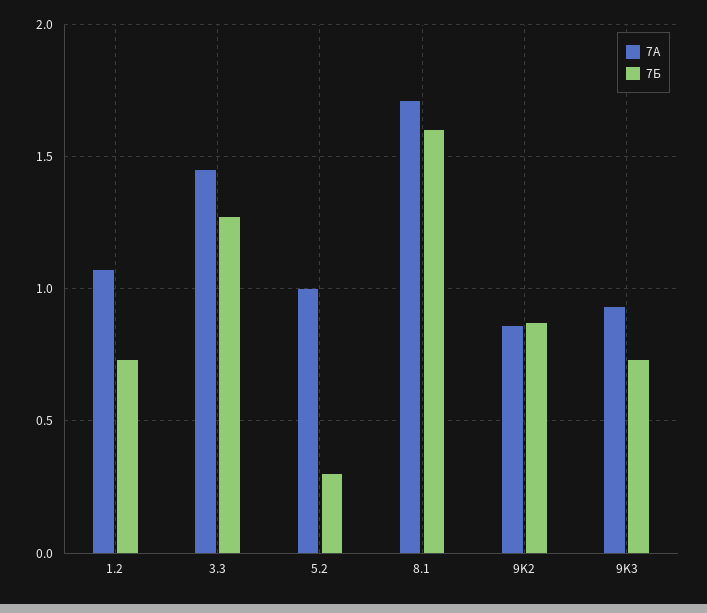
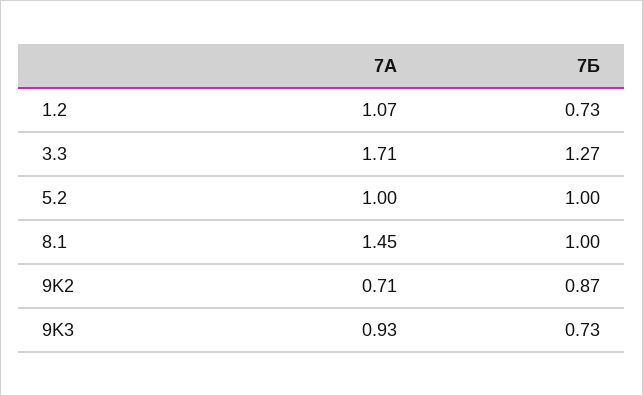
  {
    "7А": {
      "1.2": 1.07,
-     "3.3": 1.45,
+     "3.3": 1.71,
      "5.2": 1,
-     "8.1": 1.7,
+     "8.1": 1.45,
-     "9K2": 0.85,
+     "9K2": 0.71,
      "9K3": 0.93
    },
    "7Б": {
      "1.2": 0.73,
      "3.3": 1.27,
-     "5.2": 0.3,
+     "5.2": 1,
-     "8.1": 1.6,
+     "8.1": 1,
      "9K2": 0.87,
      "9K3": 0.73
    }
  }

